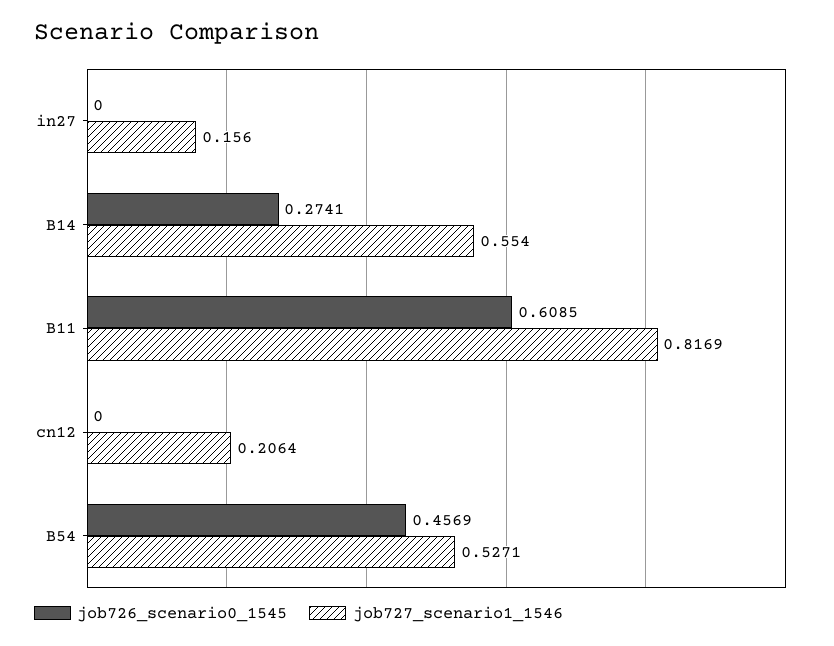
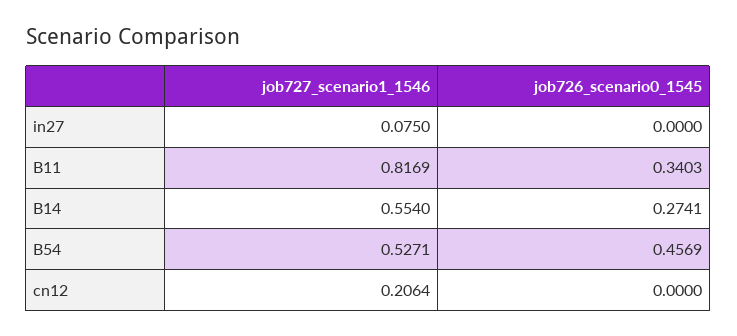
  {
    "job726_scenario0_1545": {
      "in27": 0,
      "B14": 0.2741,
-     "B11": 0.6085,
+     "B11": 0.3403,
      "cn12": 0,
      "B54": 0.4569
    },
    "job727_scenario1_1546": {
-     "in27": 0.156,
+     "in27": 0.075,
      "B14": 0.554,
      "B11": 0.8169,
      "cn12": 0.2064,
      "B54": 0.5271
    }
  }

